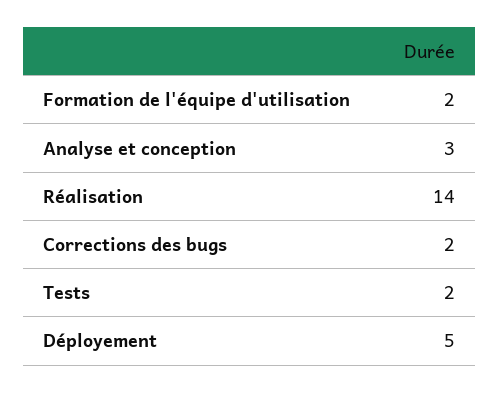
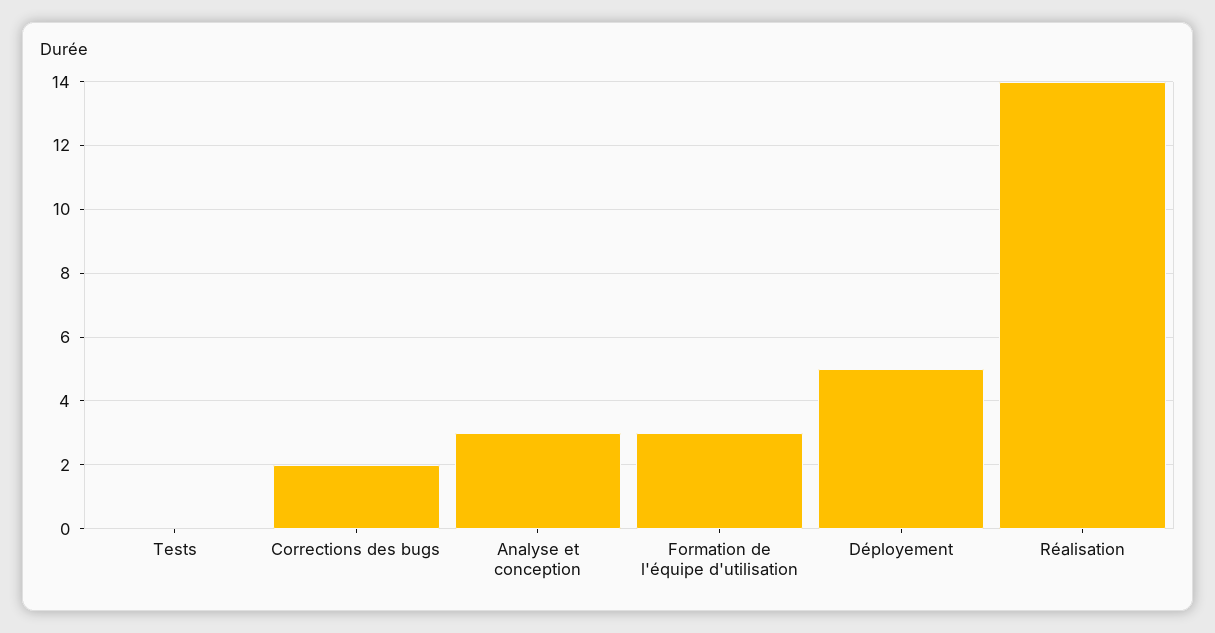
  {
-   "Formation de l'équipe d'utilisation": 2,
+   "Formation de l'équipe d'utilisation": 3,
    "Analyse et conception": 3,
    "Réalisation": 14,
    "Corrections des bugs": 2,
-   "Tests": 2,
+   "Tests": 0,
    "Déployement": 5
  }

